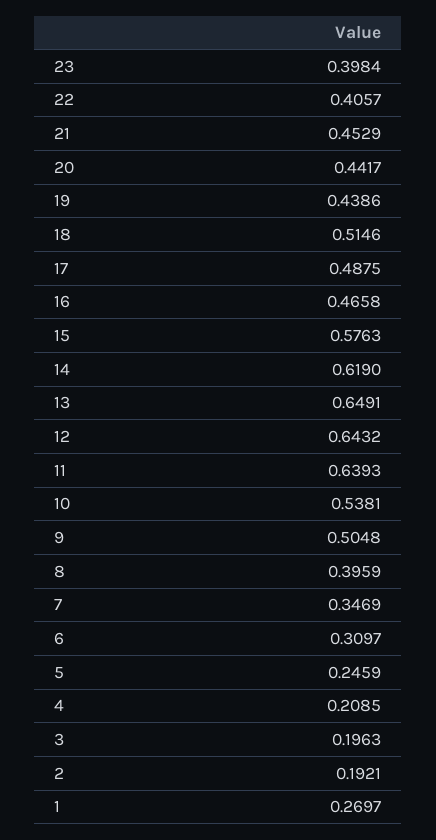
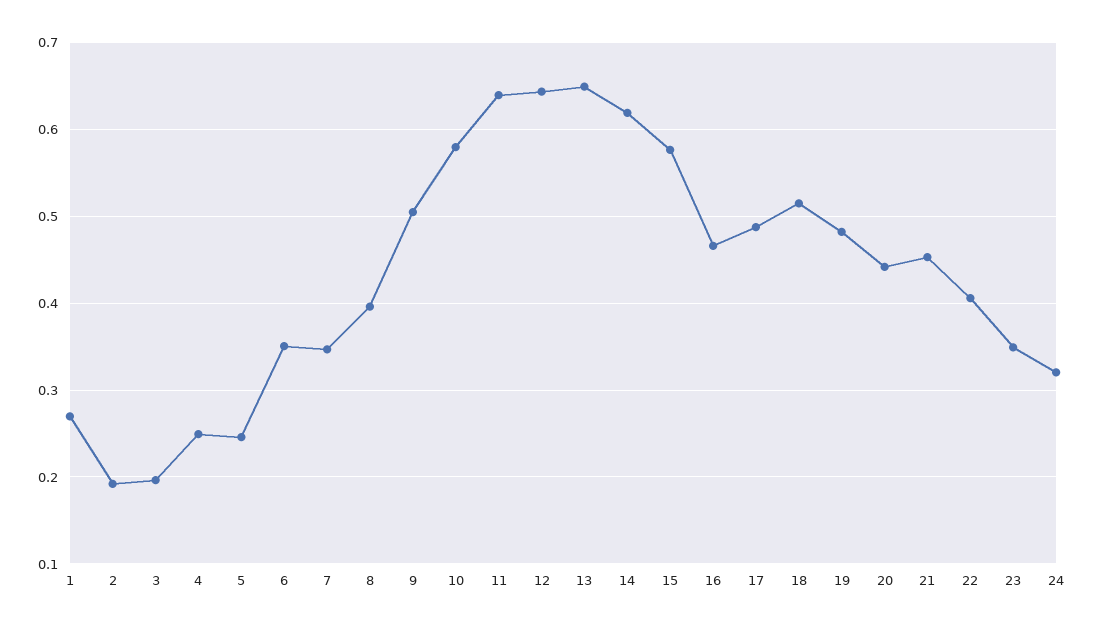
  {
-   "23": 0.3984,
+   "23": 0.35,
    "22": 0.4057,
    "21": 0.4529,
    "20": 0.4417,
-   "19": 0.4386,
+   "19": 0.48,
    "18": 0.5146,
    "17": 0.4875,
    "16": 0.4658,
    "15": 0.5763,
    "14": 0.619,
    "13": 0.6491,
    "12": 0.6432,
    "11": 0.6393,
-   "10": 0.5381,
+   "10": 0.58,
    "9": 0.5048,
    "8": 0.3959,
    "7": 0.3469,
-   "6": 0.3097,
+   "6": 0.35,
    "5": 0.2459,
-   "4": 0.2085,
+   "4": 0.25,
    "3": 0.1963,
    "2": 0.1921,
-   "1": 0.2697
+   "1": 0.2697,
+   "24": 0.32
  }

